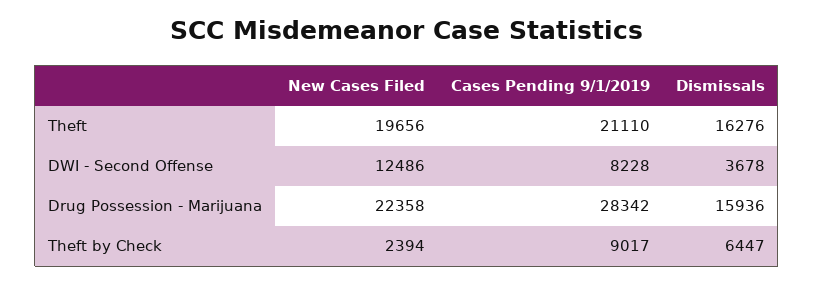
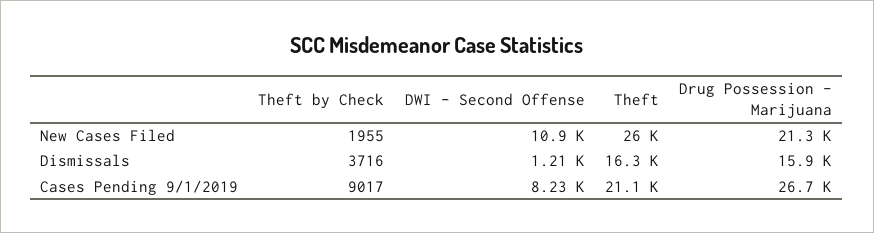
  {
    "New Cases Filed": {
-     "Theft": 19656,
+     "Theft": 26000,
-     "DWI - Second Offense": 12486,
+     "DWI - Second Offense": 10900,
-     "Drug Possession - Marijuana": 22358,
+     "Drug Possession - Marijuana": 21300,
-     "Theft by Check": 2394
+     "Theft by Check": 1955
    },
    "Cases Pending 9/1/2019": {
      "Theft": 21110,
      "DWI - Second Offense": 8228,
-     "Drug Possession - Marijuana": 28342,
+     "Drug Possession - Marijuana": 26700,
      "Theft by Check": 9017
    },
    "Dismissals": {
      "Theft": 16276,
-     "DWI - Second Offense": 3678,
+     "DWI - Second Offense": 1210,
      "Drug Possession - Marijuana": 15936,
-     "Theft by Check": 6447
+     "Theft by Check": 3716
    }
  }

